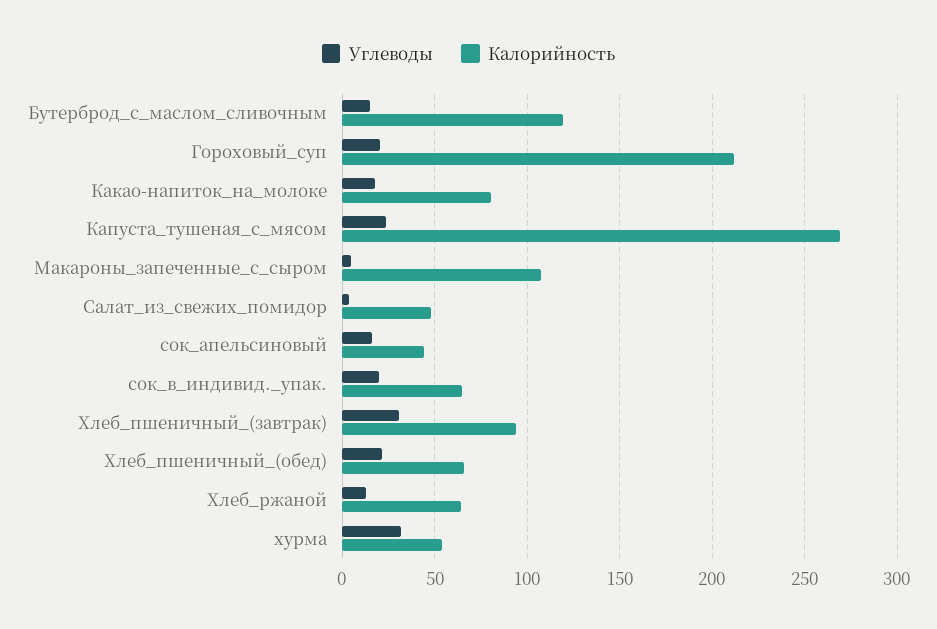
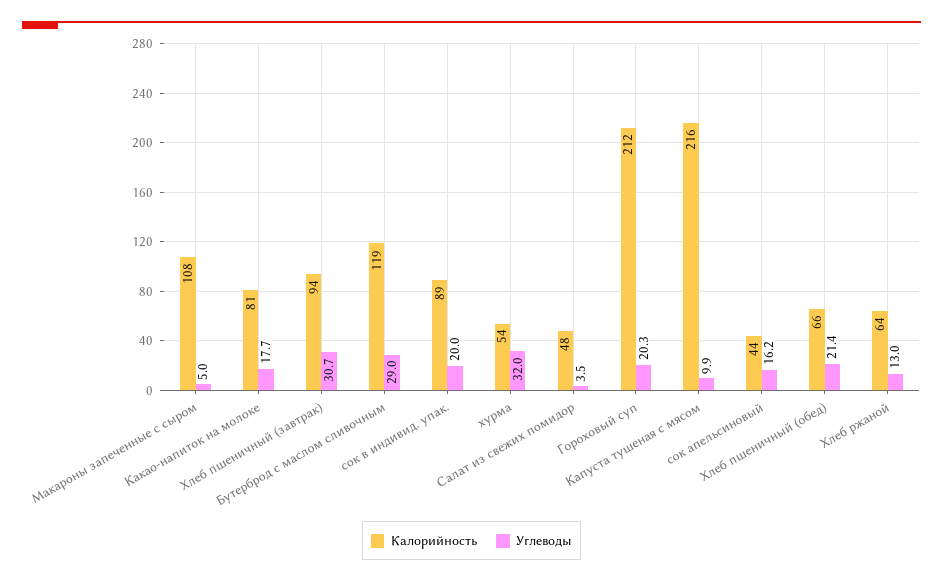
  {
    "Углеводы": {
-     "Бутерброд_с_маслом_сливочным": 15,
+     "Бутерброд_с_маслом_сливочным": 29,
      "Гороховый_суп": 20.3,
      "Какао-напиток_на_молоке": 17.7,
-     "Капуста_тушеная_с_мясом": 25,
+     "Капуста_тушеная_с_мясом": 9.9,
      "Макароны_запеченные_с_сыром": 5,
      "Салат_из_свежих_помидор": 3.5,
      "сок_апельсиновый": 16.2,
      "сок_в_индивид._упак.": 20,
      "Хлеб_пшеничный_(завтрак)": 30.7,
      "Хлеб_пшеничный_(обед)": 21.4,
      "Хлеб_ржаной": 13,
      "хурма": 32
    },
    "Калорийность": {
      "Бутерброд_с_маслом_сливочным": 119,
      "Гороховый_суп": 212,
      "Какао-напиток_на_молоке": 81,
-     "Капуста_тушеная_с_мясом": 270,
+     "Капуста_тушеная_с_мясом": 216,
      "Макароны_запеченные_с_сыром": 108,
      "Салат_из_свежих_помидор": 48,
      "сок_апельсиновый": 44,
-     "сок_в_индивид._упак.": 65,
+     "сок_в_индивид._упак.": 89,
      "Хлеб_пшеничный_(завтрак)": 94,
      "Хлеб_пшеничный_(обед)": 66,
      "Хлеб_ржаной": 64,
      "хурма": 54
    }
  }

